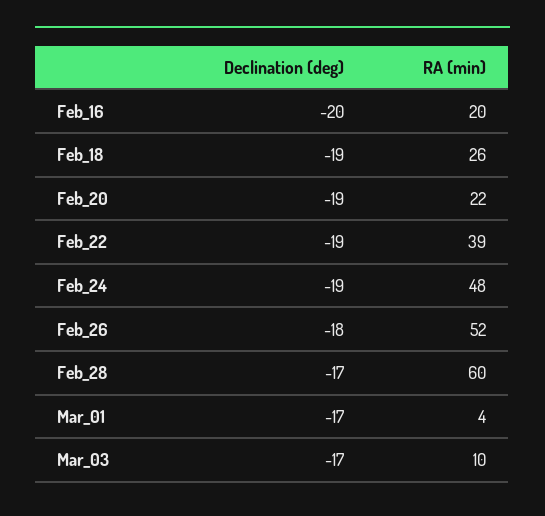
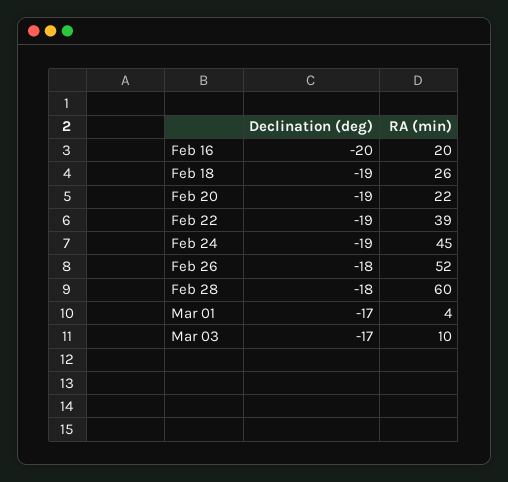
  {
    "Declination (deg)": {
      "Feb_16": -20,
      "Feb_18": -19,
      "Feb_20": -19,
      "Feb_22": -19,
      "Feb_24": -19,
      "Feb_26": -18,
-     "Feb_28": -17,
+     "Feb_28": -18,
      "Mar_01": -17,
      "Mar_03": -17
    },
    "RA (min)": {
      "Feb_16": 20,
      "Feb_18": 26,
      "Feb_20": 22,
      "Feb_22": 39,
-     "Feb_24": 48,
+     "Feb_24": 45,
      "Feb_26": 52,
      "Feb_28": 60,
      "Mar_01": 4,
      "Mar_03": 10
    }
  }

